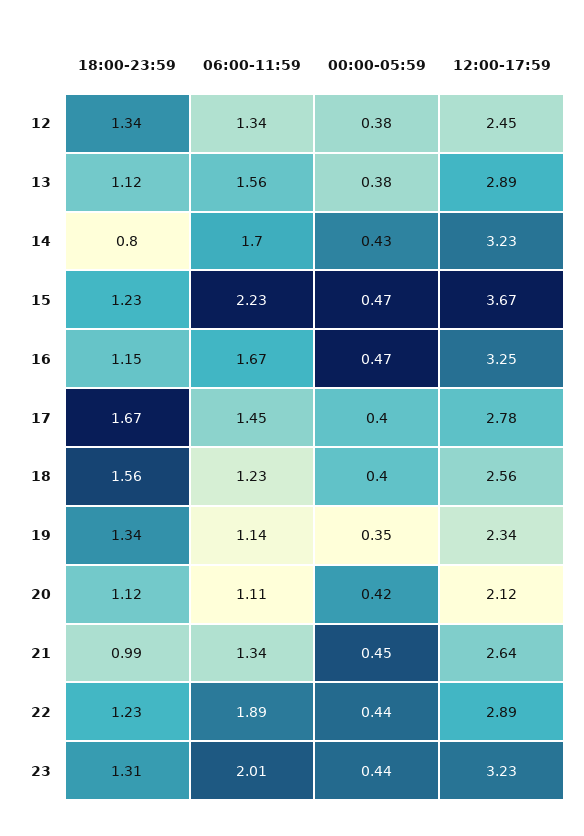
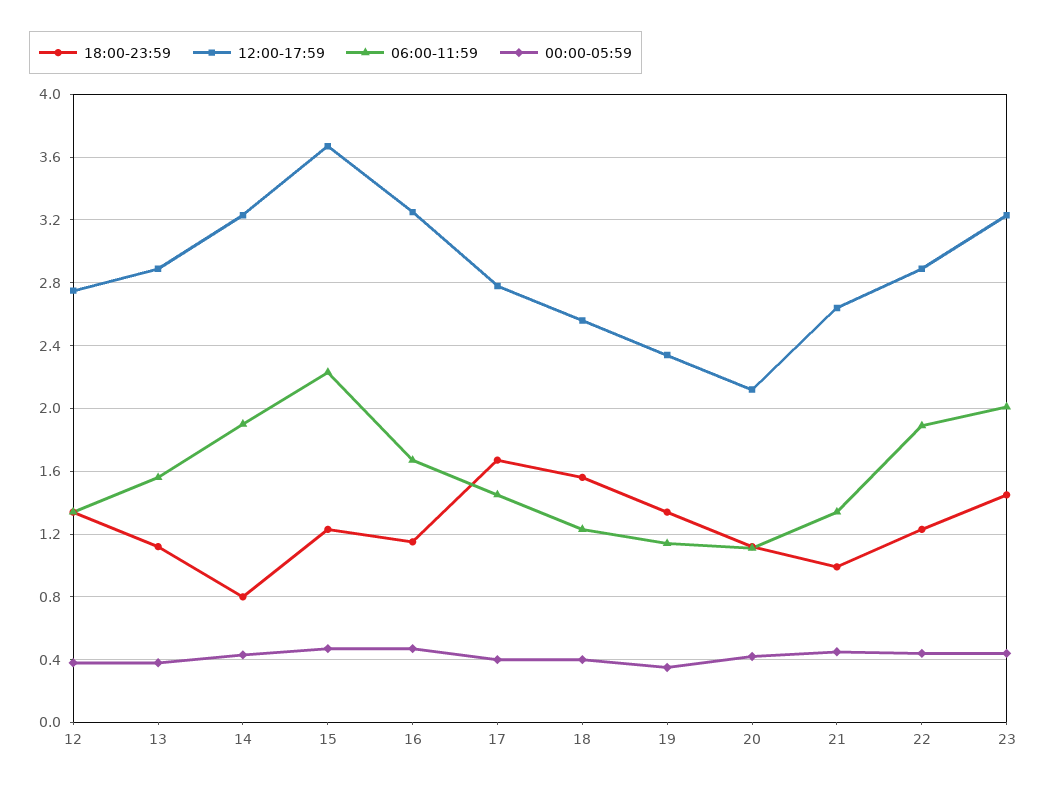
  {
    "18:00-23:59": {
      "12": 1.34,
      "13": 1.12,
      "14": 0.8,
      "15": 1.23,
      "16": 1.15,
      "17": 1.67,
      "18": 1.56,
      "19": 1.34,
      "20": 1.12,
      "21": 0.99,
      "22": 1.23,
-     "23": 1.31
+     "23": 1.45
    },
    "06:00-11:59": {
      "12": 1.34,
      "13": 1.56,
-     "14": 1.7,
+     "14": 1.9,
      "15": 2.23,
      "16": 1.67,
      "17": 1.45,
      "18": 1.23,
      "19": 1.14,
      "20": 1.11,
      "21": 1.34,
      "22": 1.89,
      "23": 2.01
    },
    "00:00-05:59": {
      "12": 0.38,
      "13": 0.38,
      "14": 0.43,
      "15": 0.47,
      "16": 0.47,
      "17": 0.4,
      "18": 0.4,
      "19": 0.35,
      "20": 0.42,
      "21": 0.45,
      "22": 0.44,
      "23": 0.44
    },
    "12:00-17:59": {
-     "12": 2.45,
+     "12": 2.75,
      "13": 2.89,
      "14": 3.23,
      "15": 3.67,
      "16": 3.25,
      "17": 2.78,
      "18": 2.56,
      "19": 2.34,
      "20": 2.12,
      "21": 2.64,
      "22": 2.89,
      "23": 3.23
    }
  }

